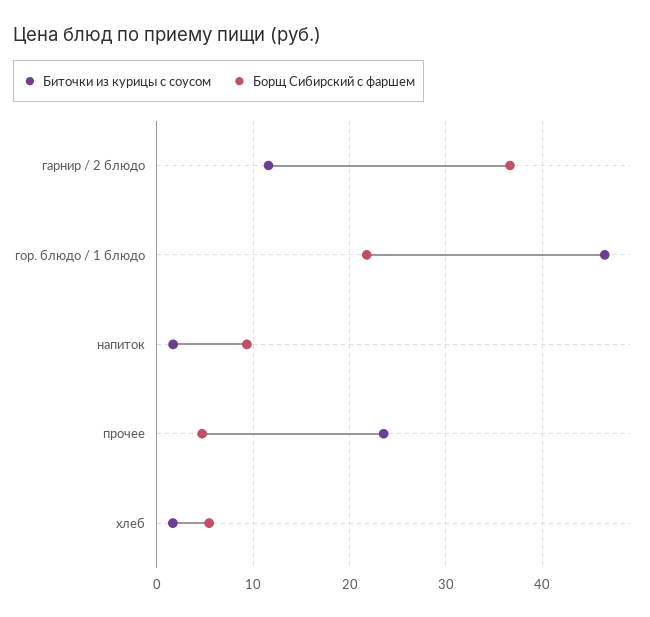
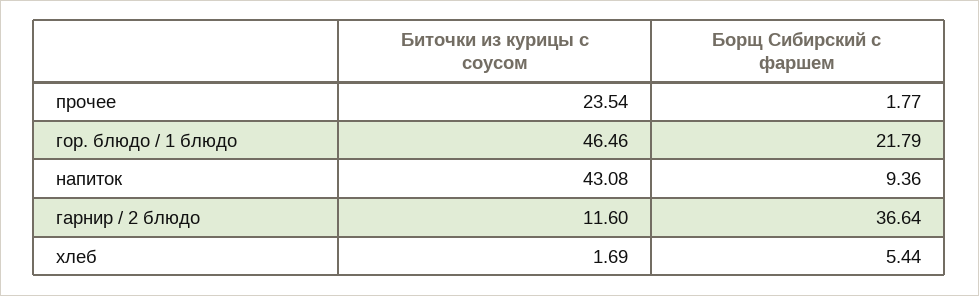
  {
    "Биточки из курицы с соусом": {
      "гарнир / 2 блюдо": 11.6,
      "гор. блюдо / 1 блюдо": 46.46,
-     "напиток": 2,
+     "напиток": 43.08,
      "прочее": 23.54,
      "хлеб": 1.69
    },
    "Борщ Сибирский с фаршем": {
      "гарнир / 2 блюдо": 36.64,
      "гор. блюдо / 1 блюдо": 21.79,
      "напиток": 9.36,
-     "прочее": 5,
+     "прочее": 1.77,
      "хлеб": 5.44
    }
  }

